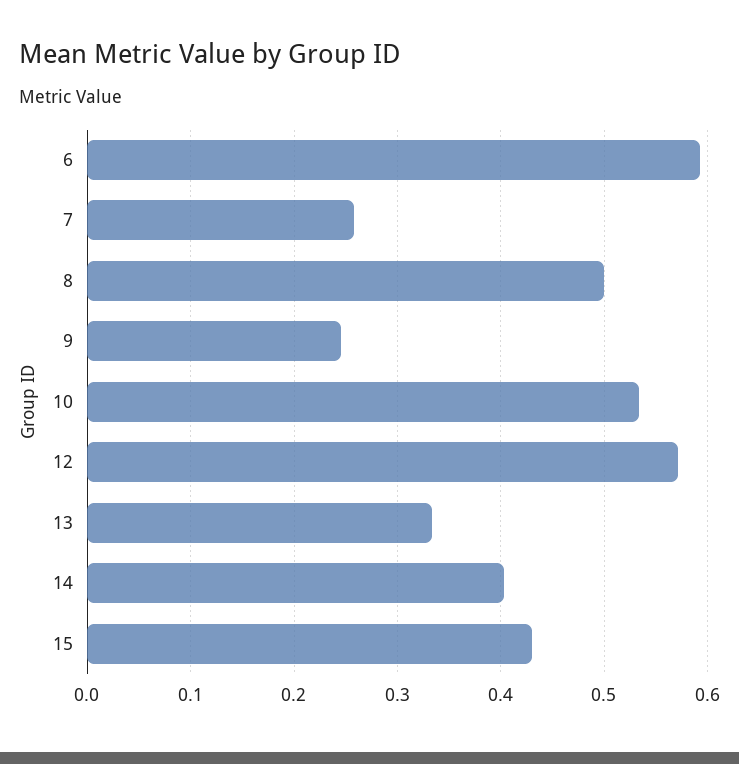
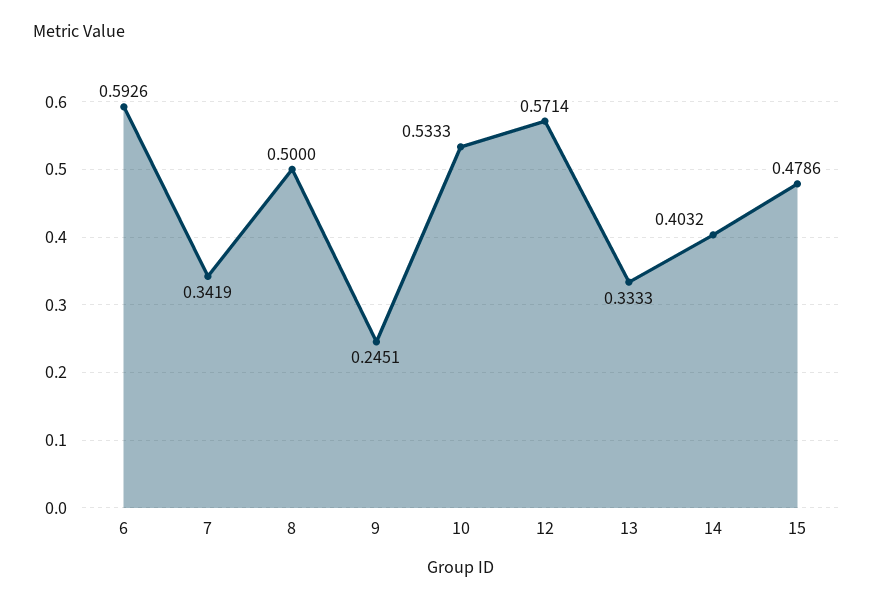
  {
    "6": 0.5926,
-   "7": 0.26,
+   "7": 0.3419,
    "8": 0.5,
    "9": 0.2451,
    "10": 0.5333,
    "12": 0.5714,
    "13": 0.3333,
    "14": 0.4032,
-   "15": 0.43
+   "15": 0.4786
  }

